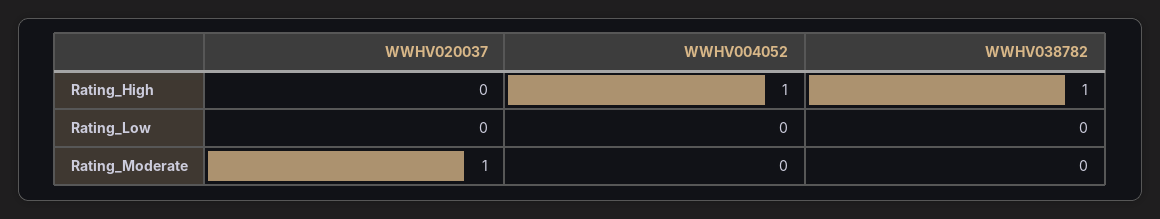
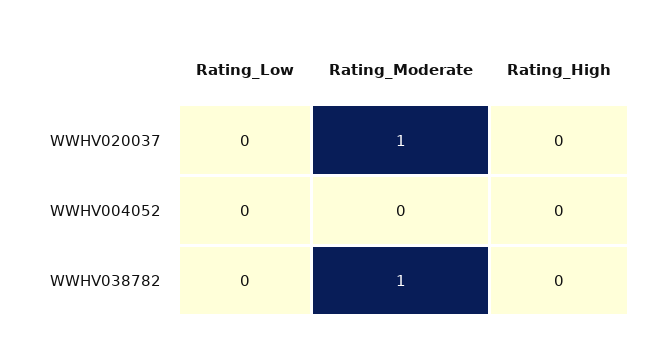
  {
    "WWHV020037": {
      "Rating_High": 0,
      "Rating_Low": 0,
      "Rating_Moderate": 1
    },
    "WWHV004052": {
-     "Rating_High": 1,
+     "Rating_High": 0,
      "Rating_Low": 0,
      "Rating_Moderate": 0
    },
    "WWHV038782": {
-     "Rating_High": 1,
+     "Rating_High": 0,
      "Rating_Low": 0,
-     "Rating_Moderate": 0
+     "Rating_Moderate": 1
    }
  }

